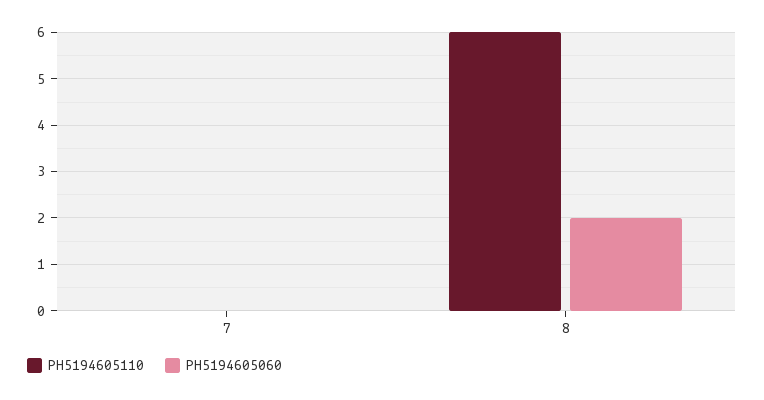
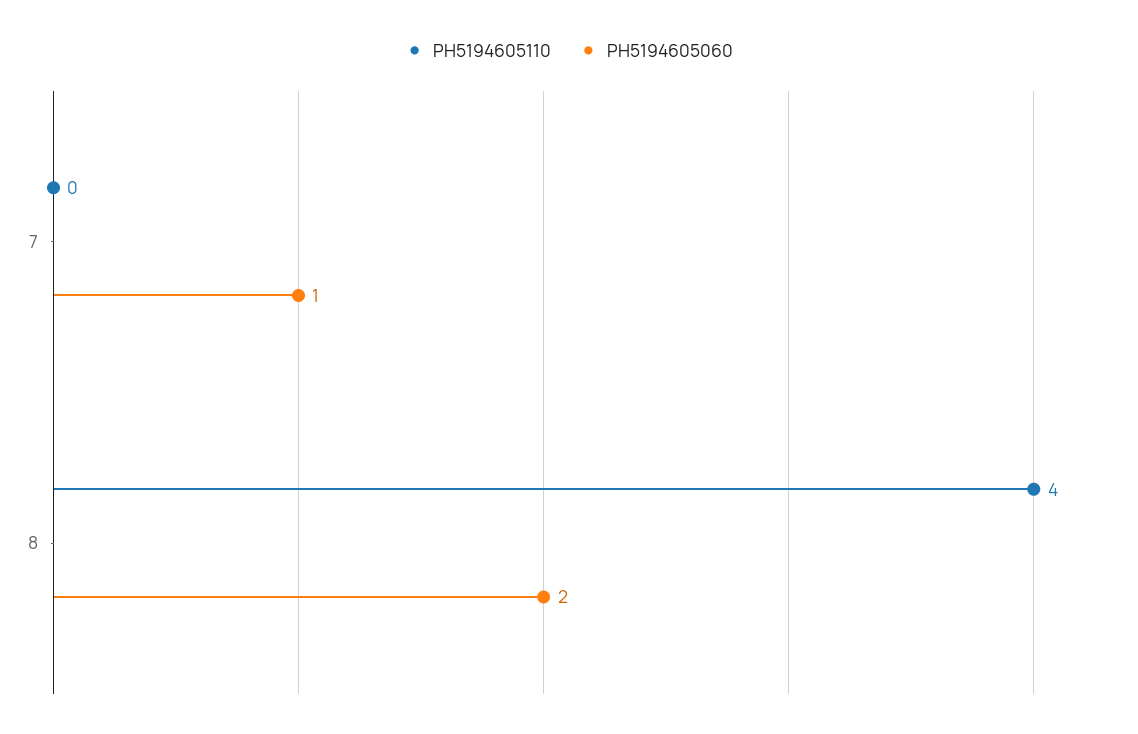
  {
    "PH5194605110": {
      "7": 0,
-     "8": 6
+     "8": 4
    },
    "PH5194605060": {
-     "7": 0,
+     "7": 1,
      "8": 2
    }
  }

